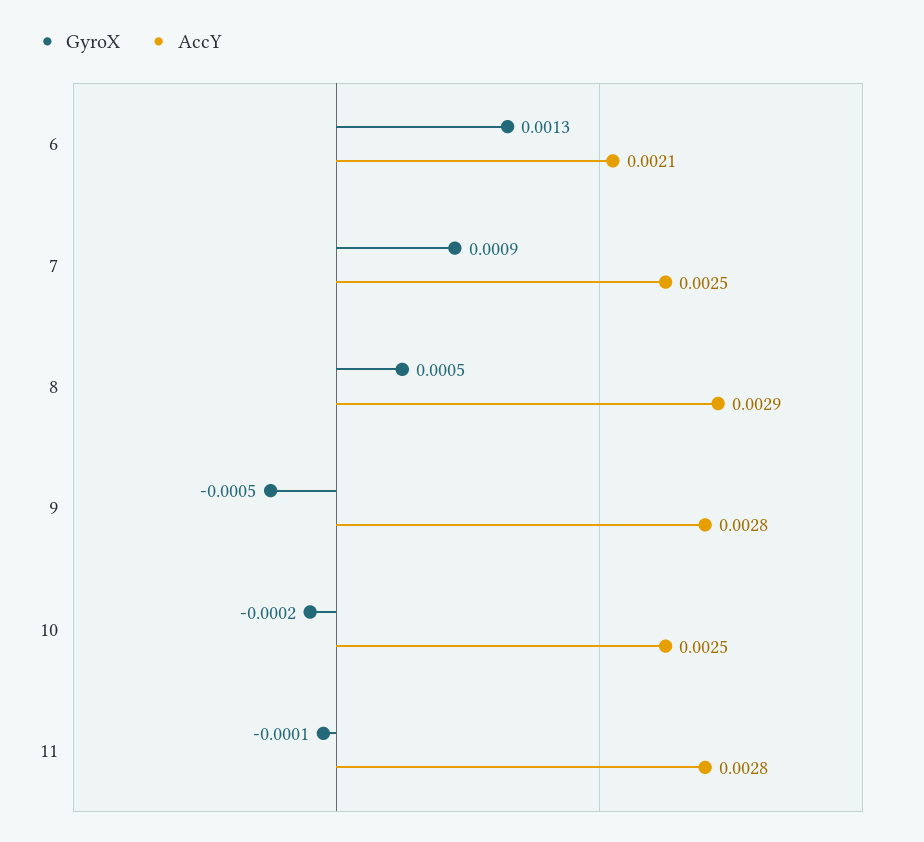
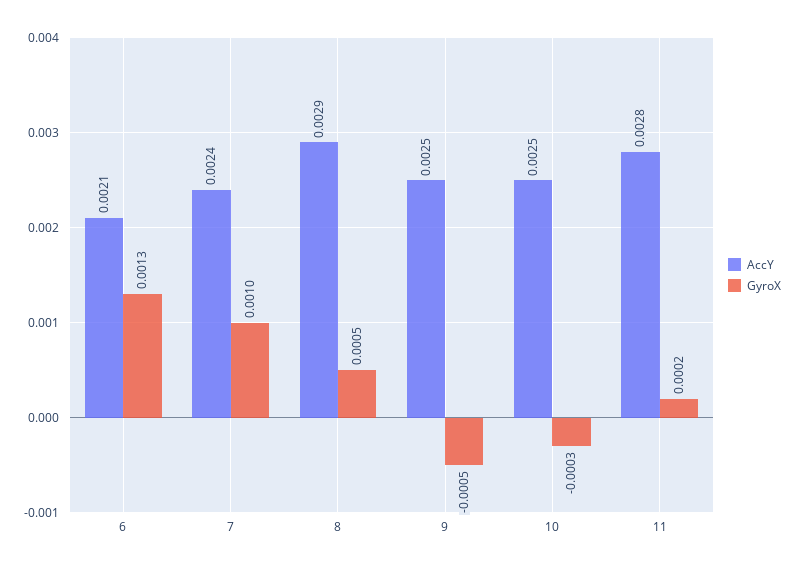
  {
    "GyroX": {
      "6": 0.0013,
-     "7": 0.0009,
+     "7": 0.001,
      "8": 0.0005,
      "9": -0.0005,
-     "10": -0.0002,
+     "10": -0.0003,
-     "11": -0.0001
+     "11": 0.0002
    },
    "AccY": {
      "6": 0.0021,
-     "7": 0.0025,
+     "7": 0.0024,
      "8": 0.0029,
-     "9": 0.0028,
+     "9": 0.0025,
      "10": 0.0025,
      "11": 0.0028
    }
  }

